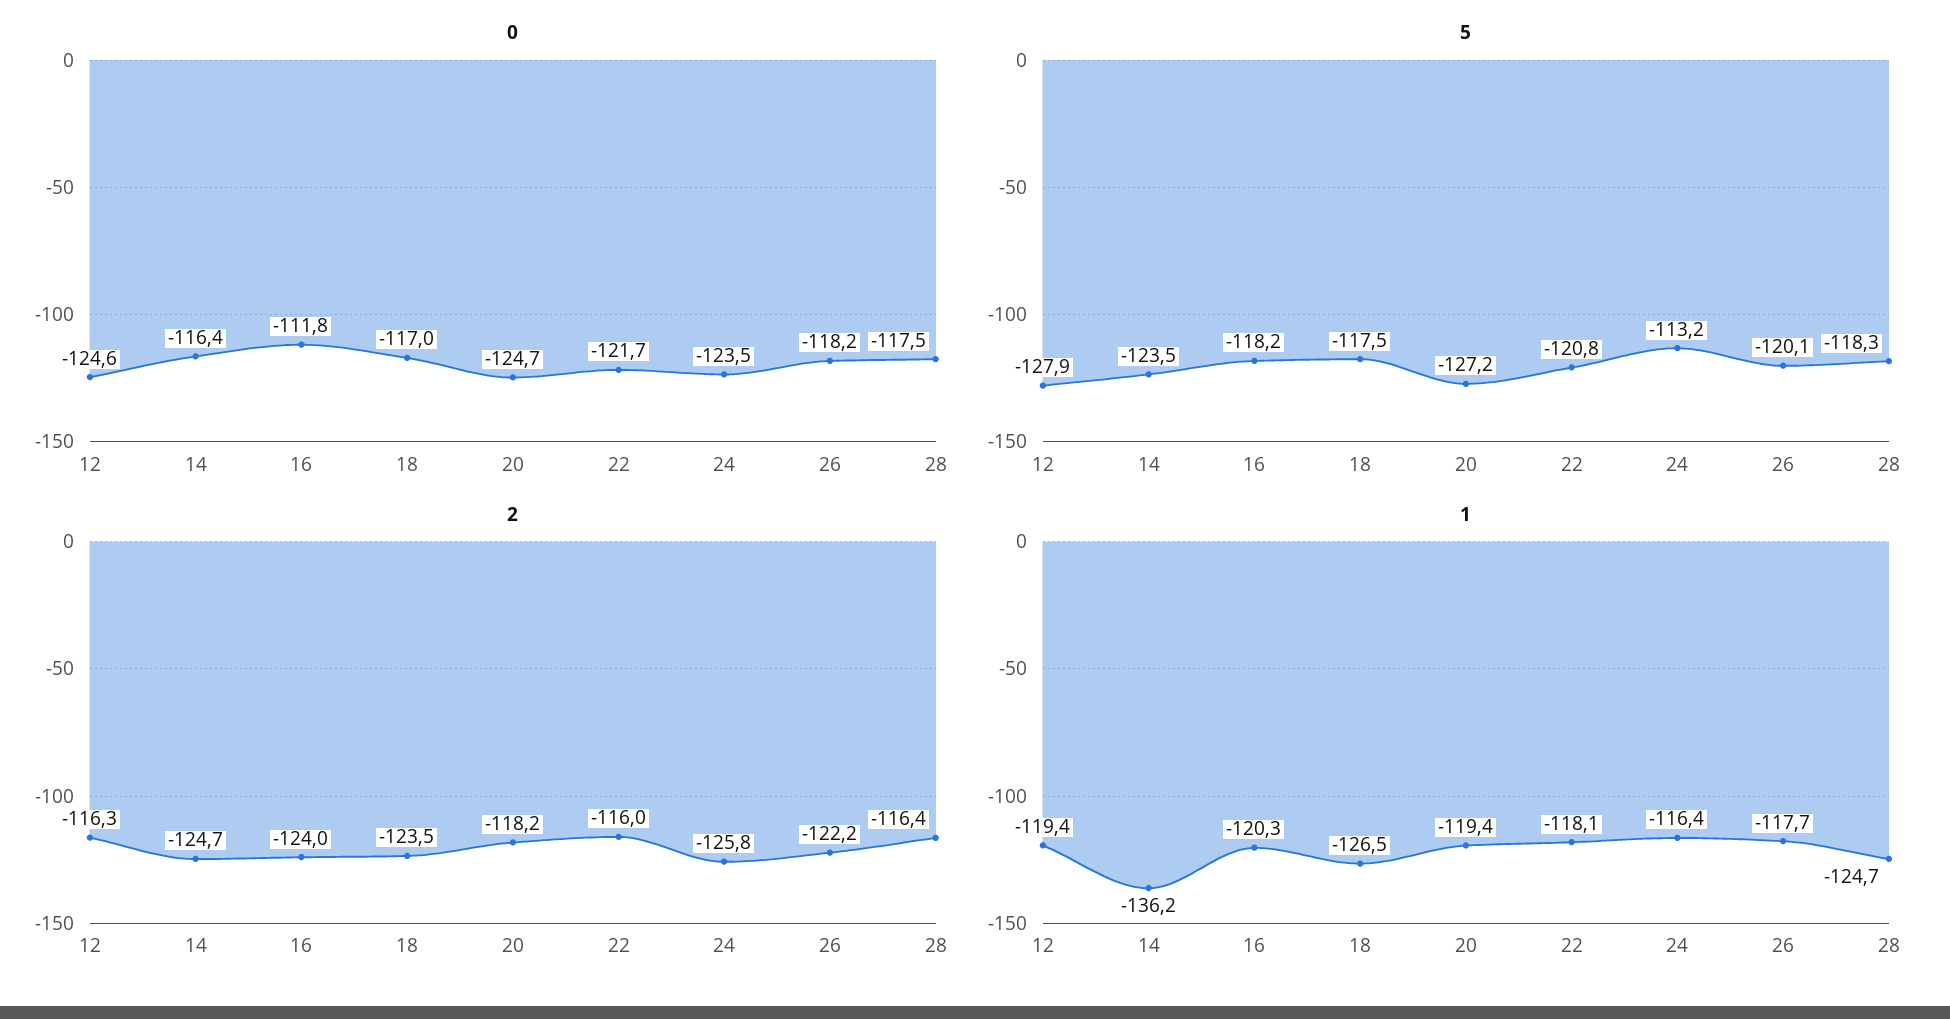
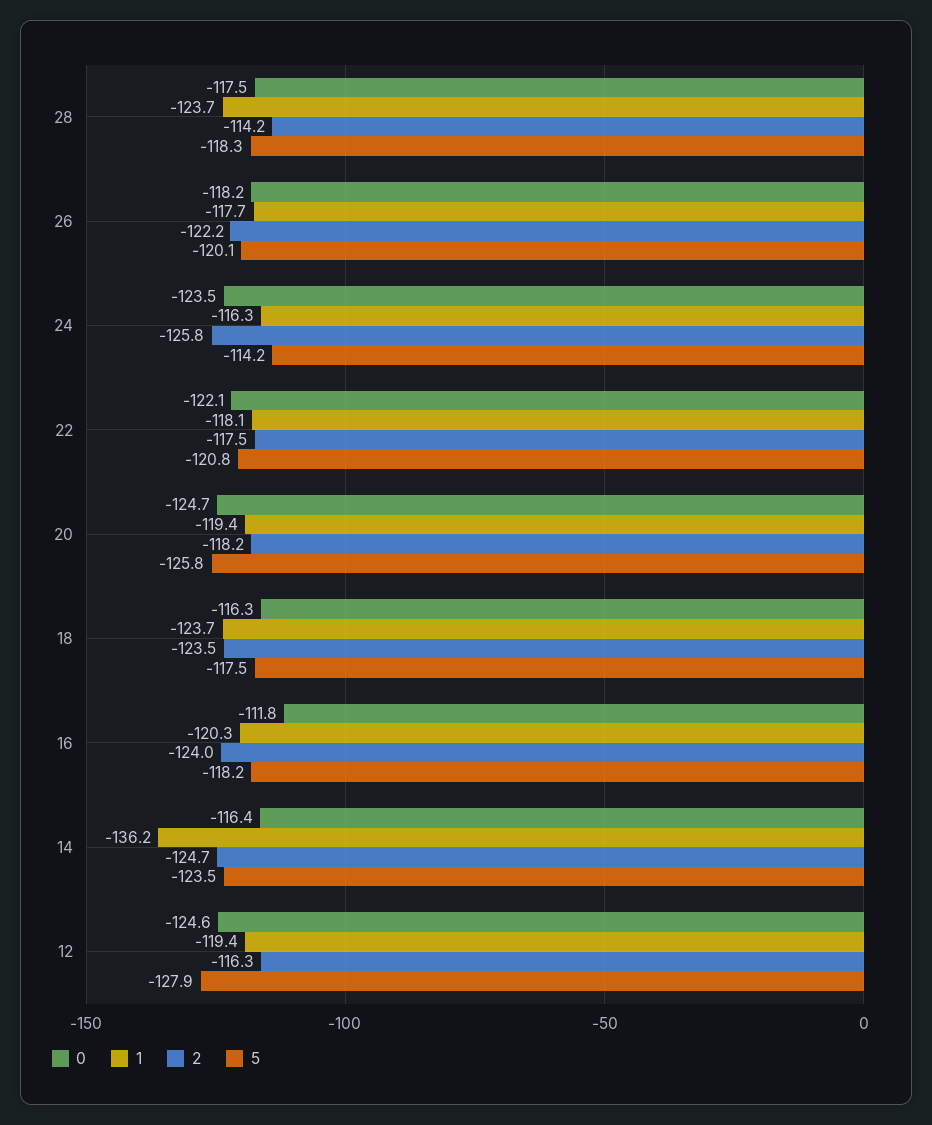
  {
    "0": {
      "12": -124.6,
      "14": -116.4,
      "16": -111.8,
-     "18": -117,
+     "18": -116.3,
      "20": -124.7,
-     "22": -121.7,
+     "22": -122.1,
      "24": -123.5,
      "26": -118.2,
      "28": -117.5
    },
    "5": {
      "12": -127.9,
      "14": -123.5,
      "16": -118.2,
      "18": -117.5,
-     "20": -127.2,
+     "20": -125.8,
      "22": -120.8,
-     "24": -113.2,
+     "24": -114.2,
      "26": -120.1,
      "28": -118.3
    },
    "2": {
      "12": -116.3,
      "14": -124.7,
      "16": -124,
      "18": -123.5,
      "20": -118.2,
-     "22": -116,
+     "22": -117.5,
      "24": -125.8,
      "26": -122.2,
-     "28": -116.4
+     "28": -114.2
    },
    "1": {
      "12": -119.4,
      "14": -136.2,
      "16": -120.3,
-     "18": -126.5,
+     "18": -123.7,
      "20": -119.4,
      "22": -118.1,
-     "24": -116.4,
+     "24": -116.3,
      "26": -117.7,
-     "28": -124.7
+     "28": -123.7
    }
  }

